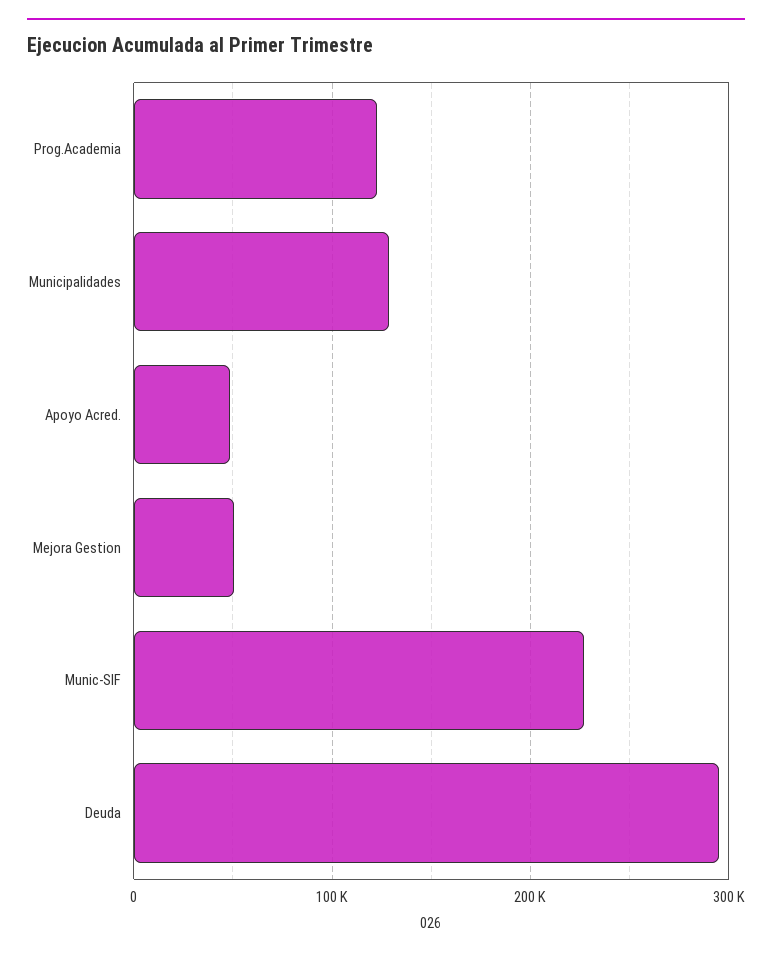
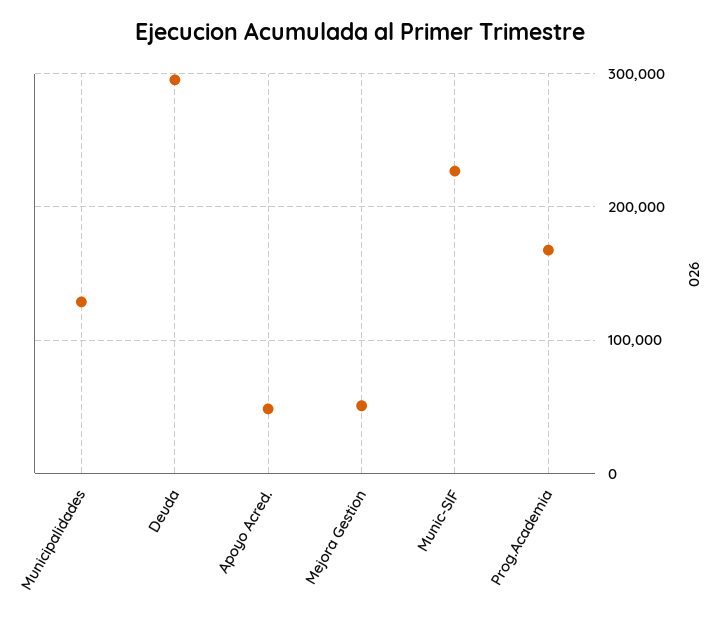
  {
-   "Prog.Academia": 120000,
+   "Prog.Academia": 170000,
    "Municipalidades": 130000,
    "Apoyo Acred.": 50000,
    "Mejora Gestion": 50000,
    "Munic-SIF": 230000,
    "Deuda": 300000
  }

